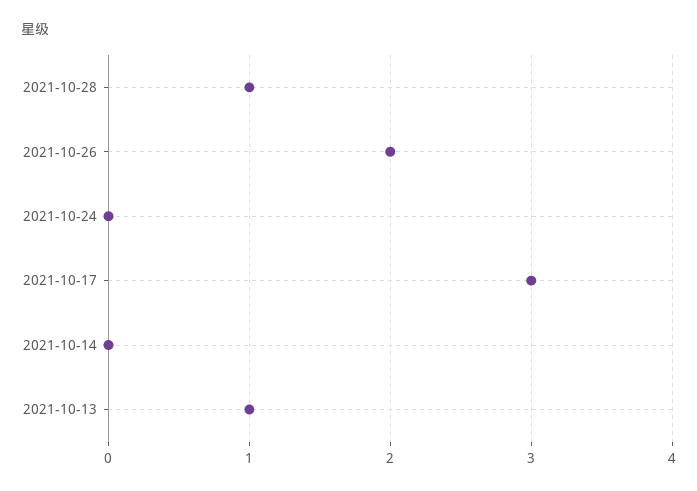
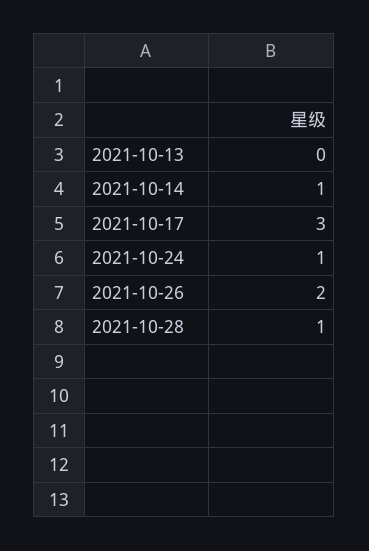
  {
    "2021-10-28": 1,
    "2021-10-26": 2,
-   "2021-10-24": 0,
+   "2021-10-24": 1,
    "2021-10-17": 3,
-   "2021-10-14": 0,
+   "2021-10-14": 1,
-   "2021-10-13": 1
+   "2021-10-13": 0
  }

